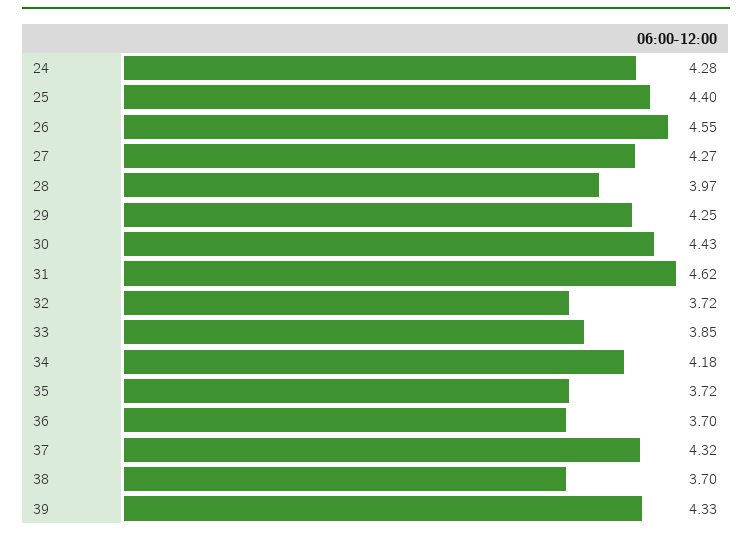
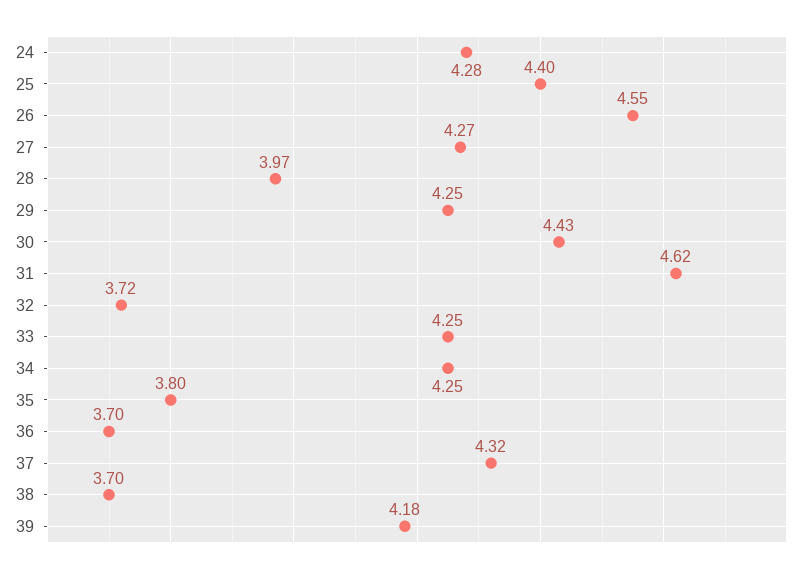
  {
    "24": 4.28,
    "25": 4.4,
    "26": 4.55,
    "27": 4.27,
    "28": 3.97,
    "29": 4.25,
    "30": 4.43,
    "31": 4.62,
    "32": 3.72,
-   "33": 3.85,
+   "33": 4.25,
-   "34": 4.18,
+   "34": 4.25,
-   "35": 3.72,
+   "35": 3.8,
    "36": 3.7,
    "37": 4.32,
    "38": 3.7,
-   "39": 4.33
+   "39": 4.18
  }

